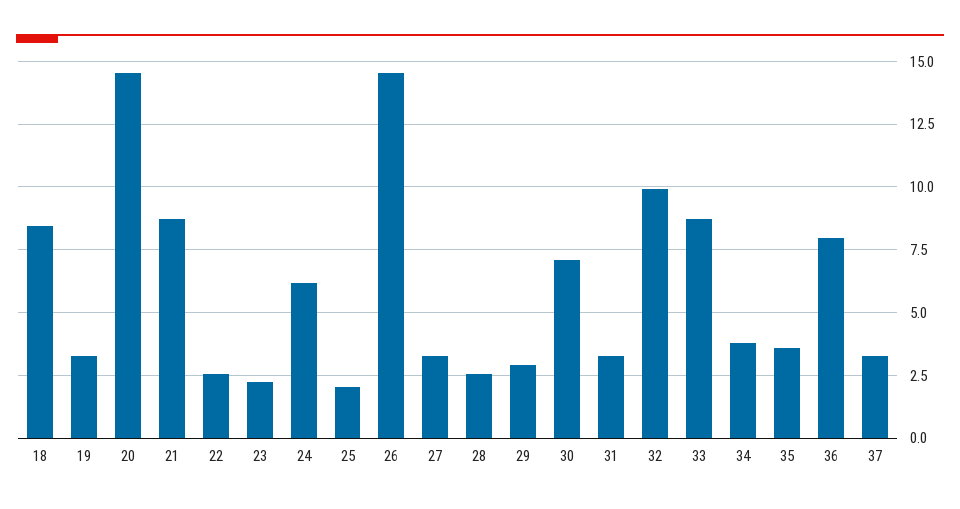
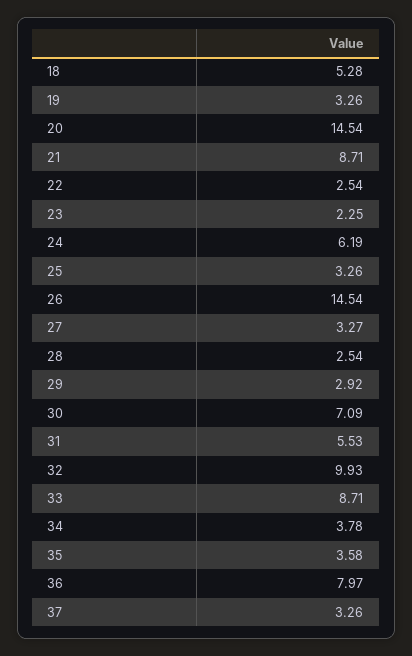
  {
-   "18": 8.5,
+   "18": 5.28,
    "19": 3.26,
    "20": 14.54,
    "21": 8.71,
    "22": 2.54,
    "23": 2.25,
    "24": 6.19,
-   "25": 2,
+   "25": 3.26,
    "26": 14.54,
    "27": 3.27,
    "28": 2.54,
    "29": 2.92,
    "30": 7.09,
-   "31": 3.25,
+   "31": 5.53,
    "32": 9.93,
    "33": 8.71,
    "34": 3.78,
    "35": 3.58,
    "36": 7.97,
    "37": 3.26
  }

